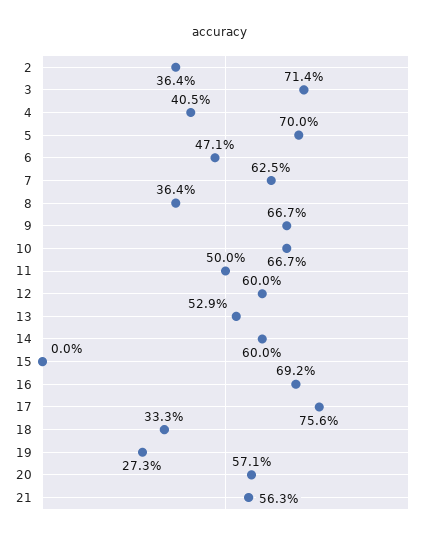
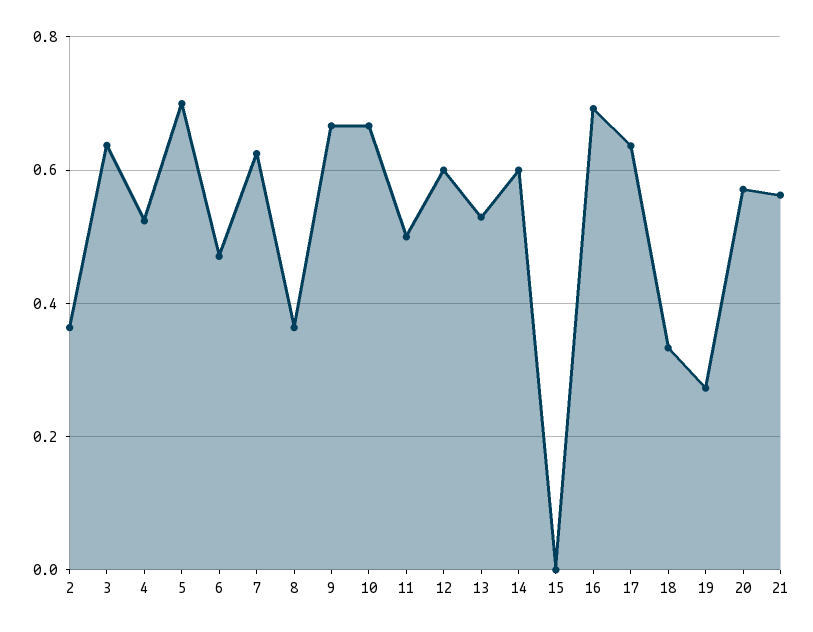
  {
    "2": 0.364,
-   "3": 0.714,
+   "3": 0.64,
-   "4": 0.405,
+   "4": 0.52,
    "5": 0.7,
    "6": 0.471,
    "7": 0.625,
    "8": 0.364,
    "9": 0.667,
    "10": 0.667,
    "11": 0.5,
    "12": 0.6,
    "13": 0.529,
    "14": 0.6,
    "15": 0,
    "16": 0.692,
-   "17": 0.756,
+   "17": 0.64,
    "18": 0.333,
    "19": 0.273,
    "20": 0.571,
    "21": 0.563
  }

